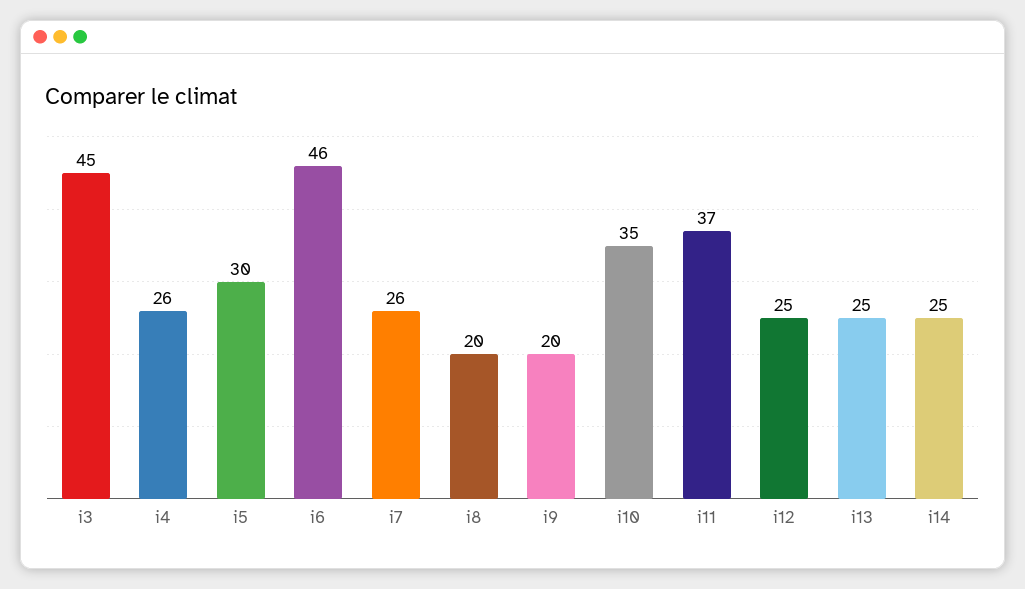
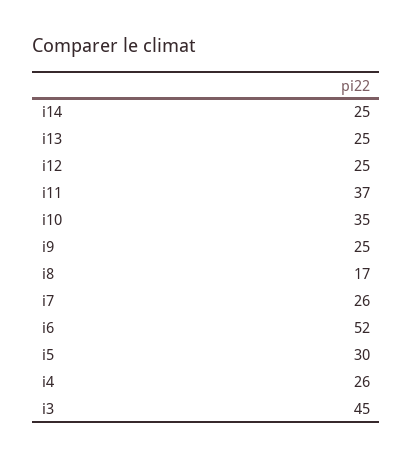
  {
    "i3": 45,
    "i4": 26,
    "i5": 30,
-   "i6": 46,
+   "i6": 52,
    "i7": 26,
-   "i8": 20,
+   "i8": 17,
-   "i9": 20,
+   "i9": 25,
    "i10": 35,
    "i11": 37,
    "i12": 25,
    "i13": 25,
    "i14": 25
  }

